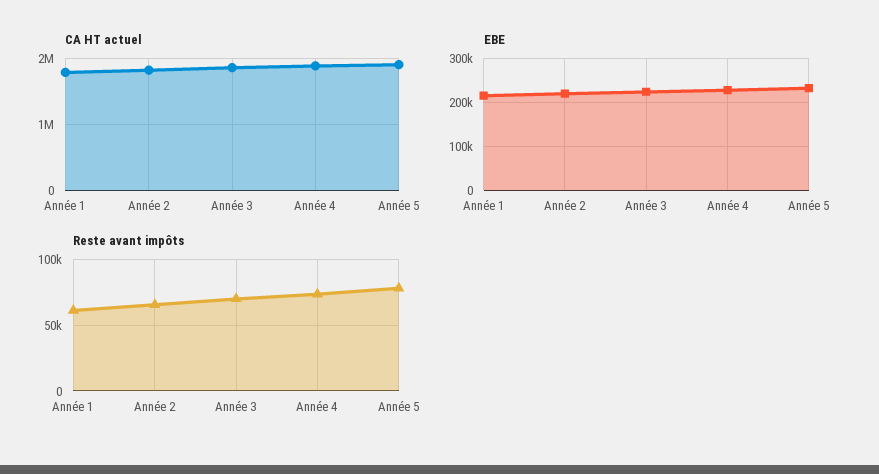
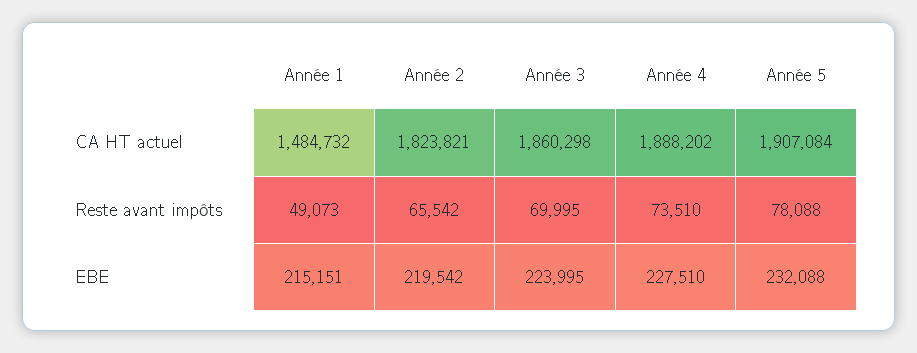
  {
    "CA HT actuel": {
-     "Année 1": 1800000,
+     "Année 1": 1484732,
      "Année 2": 1823821,
      "Année 3": 1860298,
      "Année 4": 1888202,
      "Année 5": 1907084
    },
    "EBE": {
      "Année 1": 215151,
      "Année 2": 219542,
      "Année 3": 223995,
      "Année 4": 227510,
      "Année 5": 232088
    },
    "Reste avant impôts": {
-     "Année 1": 60000,
+     "Année 1": 49073,
      "Année 2": 65542,
      "Année 3": 69995,
      "Année 4": 73510,
      "Année 5": 78088
    }
  }

